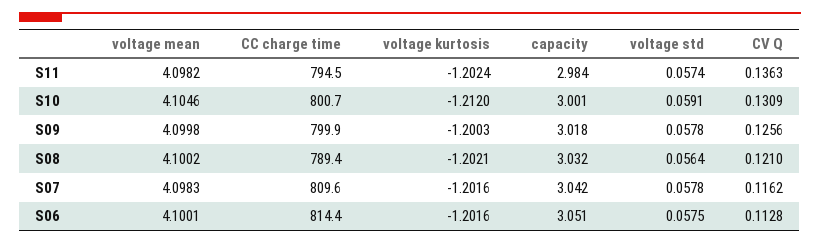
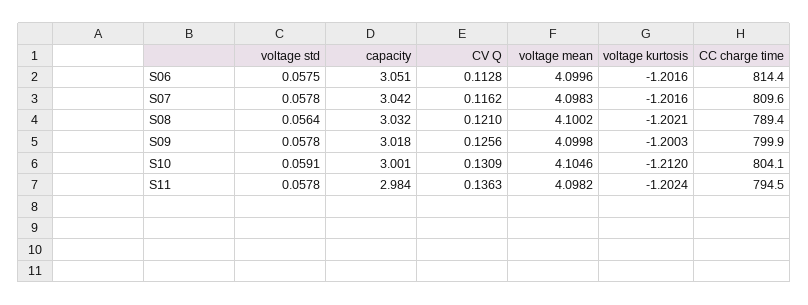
  {
    "voltage mean": {
      "S11": 4.0982,
      "S10": 4.1046,
      "S09": 4.0998,
      "S08": 4.1002,
      "S07": 4.0983,
-     "S06": 4.1001
+     "S06": 4.0996
    },
    "CC charge time": {
      "S11": 794.5,
-     "S10": 800.7,
+     "S10": 804.1,
      "S09": 799.9,
      "S08": 789.4,
      "S07": 809.6,
      "S06": 814.4
    },
    "voltage kurtosis": {
      "S11": -1.2024,
      "S10": -1.212,
      "S09": -1.2003,
      "S08": -1.2021,
      "S07": -1.2016,
      "S06": -1.2016
    },
    "capacity": {
      "S11": 2.984,
      "S10": 3.001,
      "S09": 3.018,
      "S08": 3.032,
      "S07": 3.042,
      "S06": 3.051
    },
    "voltage std": {
-     "S11": 0.0574,
+     "S11": 0.0578,
      "S10": 0.0591,
      "S09": 0.0578,
      "S08": 0.0564,
      "S07": 0.0578,
      "S06": 0.0575
    },
    "CV Q": {
      "S11": 0.1363,
      "S10": 0.1309,
      "S09": 0.1256,
      "S08": 0.121,
      "S07": 0.1162,
      "S06": 0.1128
    }
  }

